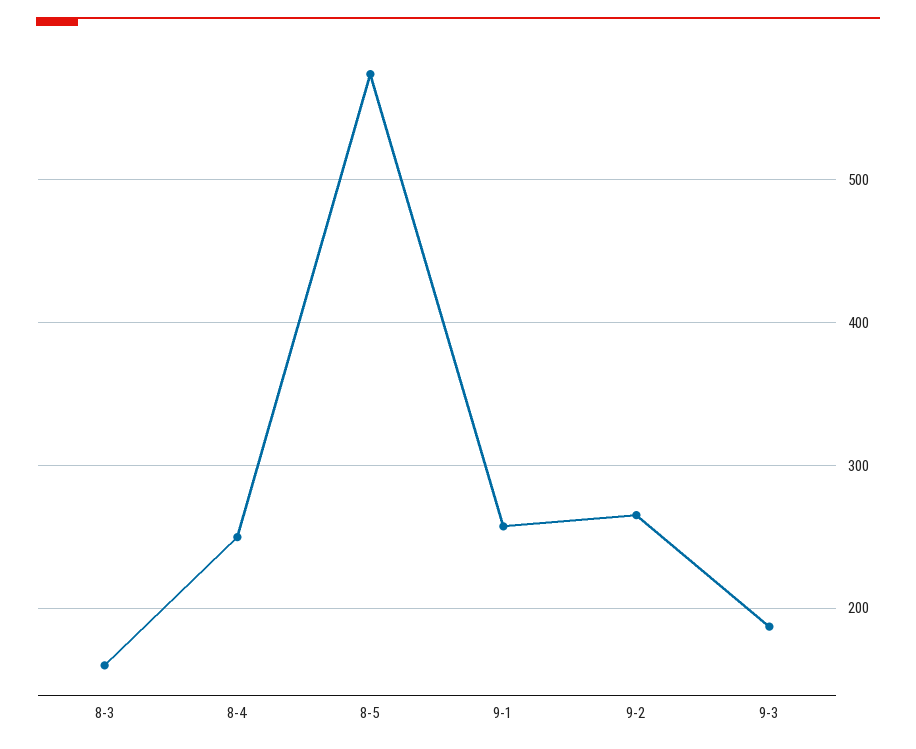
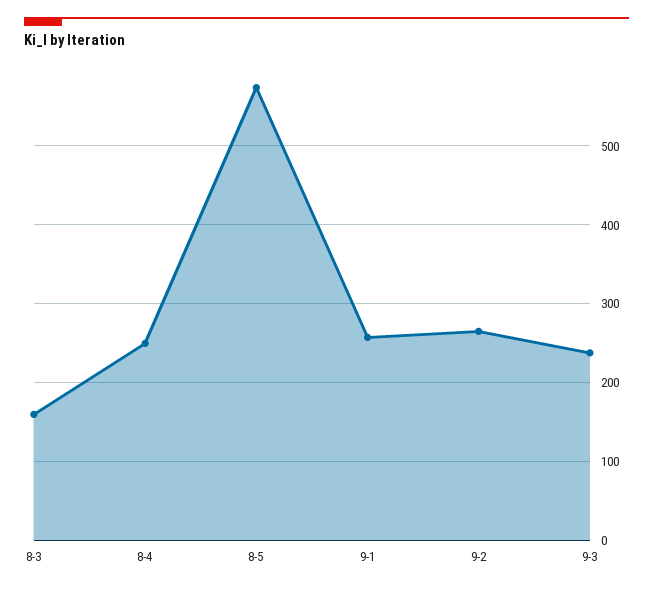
  {
    "8-3": 160,
    "8-4": 250,
    "8-5": 570,
    "9-1": 260,
    "9-2": 270,
-   "9-3": 190
+   "9-3": 240
  }

